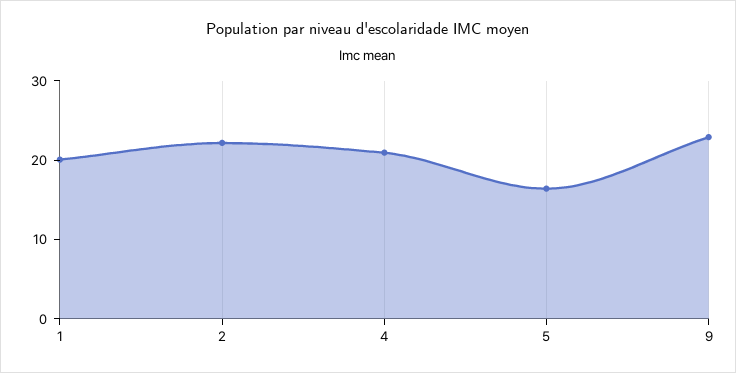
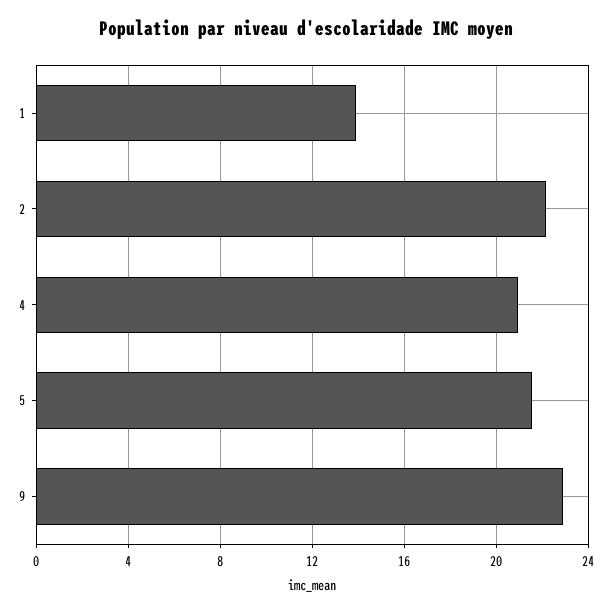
  {
-   "1": 20,
+   "1": 14,
    "2": 22,
    "4": 21,
-   "5": 16,
+   "5": 21.5,
    "9": 23
  }

